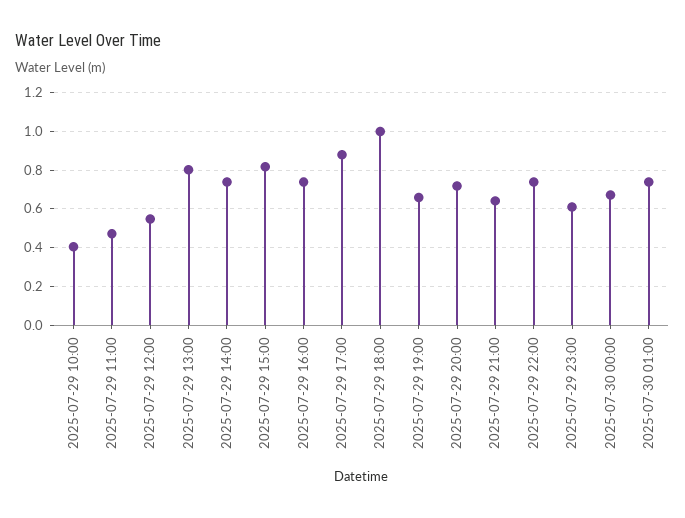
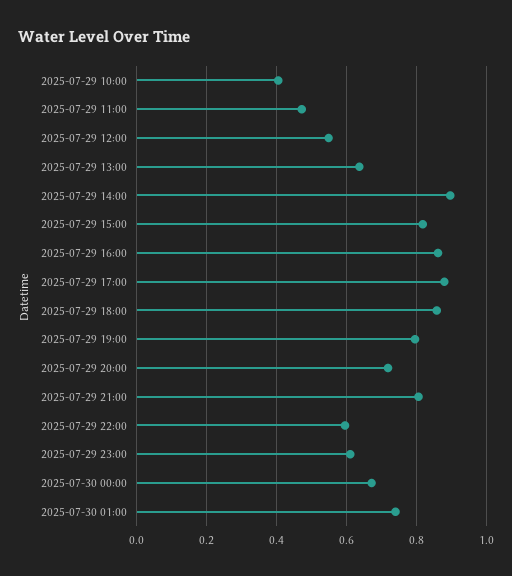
  {
    "2025-07-29 10:00": 0.4,
    "2025-07-29 11:00": 0.48,
    "2025-07-29 12:00": 0.54,
-   "2025-07-29 13:00": 0.8,
+   "2025-07-29 13:00": 0.64,
-   "2025-07-29 14:00": 0.75,
+   "2025-07-29 14:00": 0.9,
    "2025-07-29 15:00": 0.82,
-   "2025-07-29 16:00": 0.75,
+   "2025-07-29 16:00": 0.86,
    "2025-07-29 17:00": 0.88,
-   "2025-07-29 18:00": 1,
+   "2025-07-29 18:00": 0.86,
-   "2025-07-29 19:00": 0.65,
+   "2025-07-29 19:00": 0.8,
    "2025-07-29 20:00": 0.72,
-   "2025-07-29 21:00": 0.65,
+   "2025-07-29 21:00": 0.8,
-   "2025-07-29 22:00": 0.75,
+   "2025-07-29 22:00": 0.6,
    "2025-07-29 23:00": 0.62,
    "2025-07-30 00:00": 0.68,
    "2025-07-30 01:00": 0.74
  }

